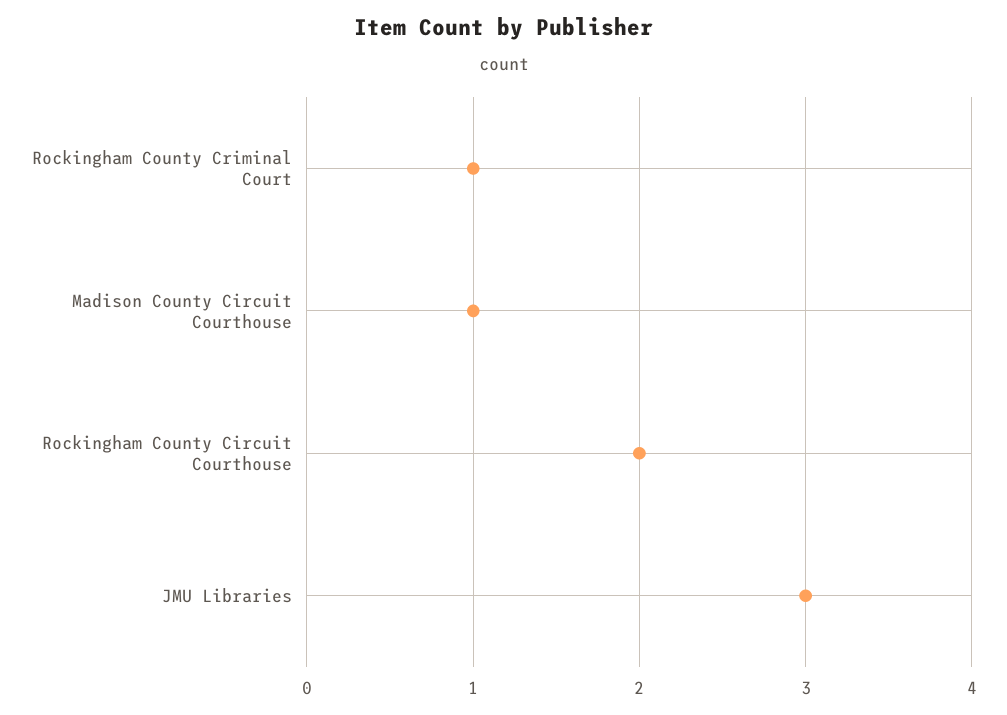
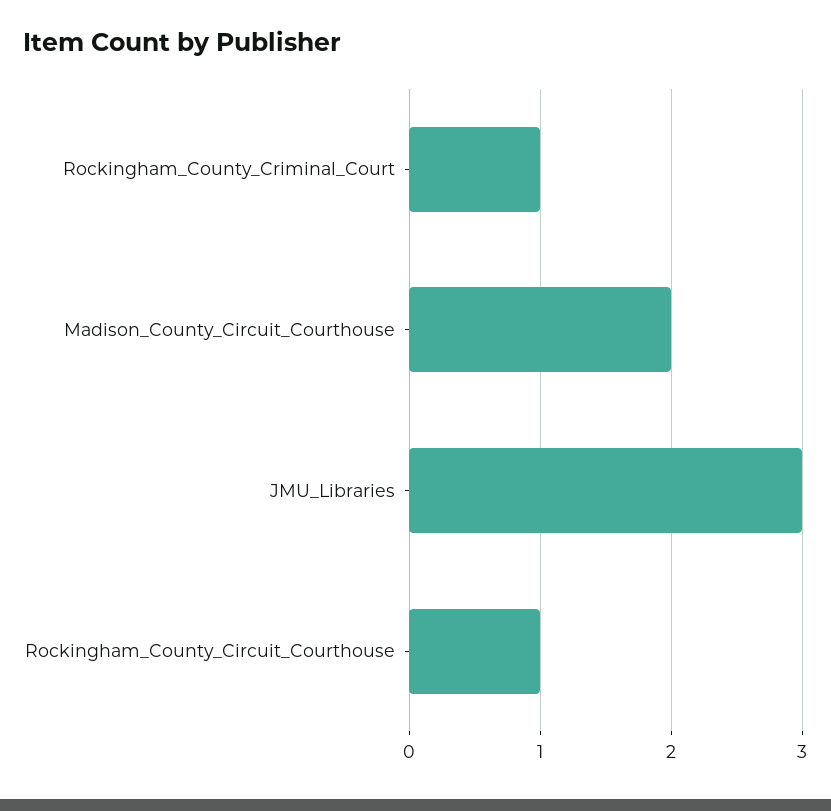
  {
    "Rockingham County Criminal Court": 1,
-   "Madison County Circuit Courthouse": 1,
+   "Madison County Circuit Courthouse": 2,
-   "Rockingham County Circuit Courthouse": 2,
+   "Rockingham County Circuit Courthouse": 1,
    "JMU Libraries": 3
  }

